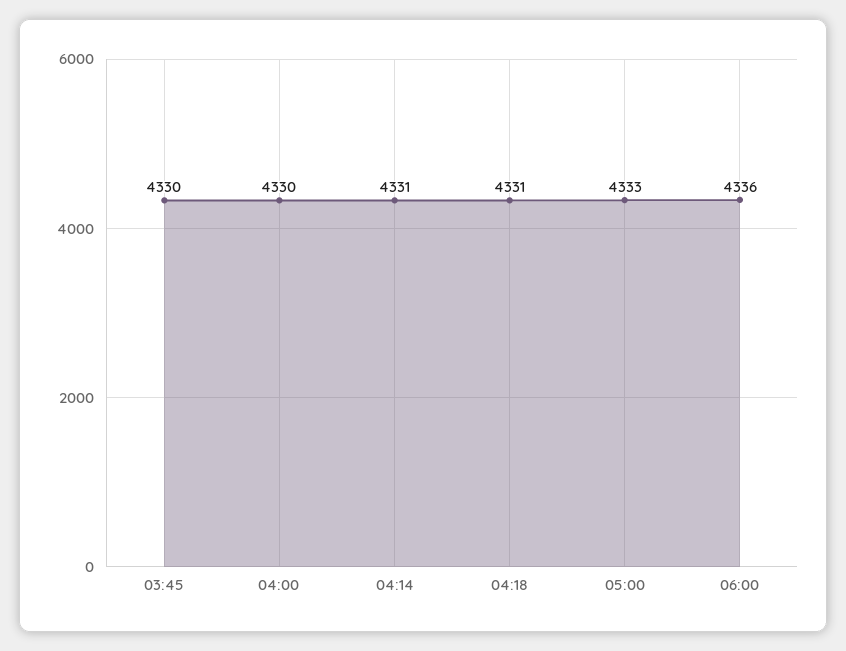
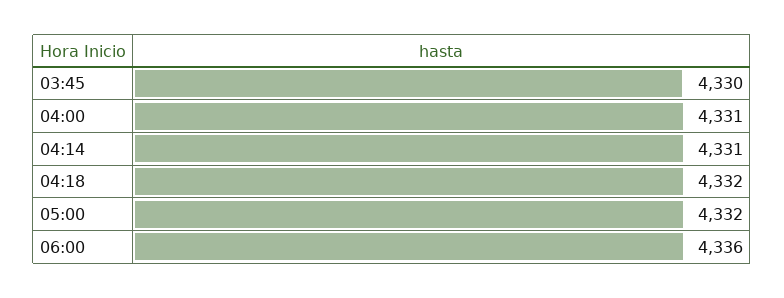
  {
    "03:45": 4330,
-   "04:00": 4330,
+   "04:00": 4331,
    "04:14": 4331,
-   "04:18": 4331,
+   "04:18": 4332,
-   "05:00": 4333,
+   "05:00": 4332,
    "06:00": 4336
  }

